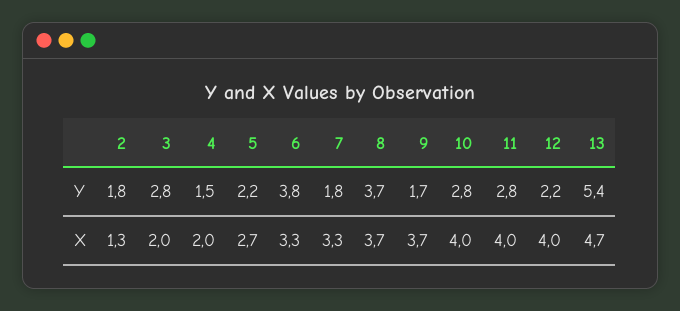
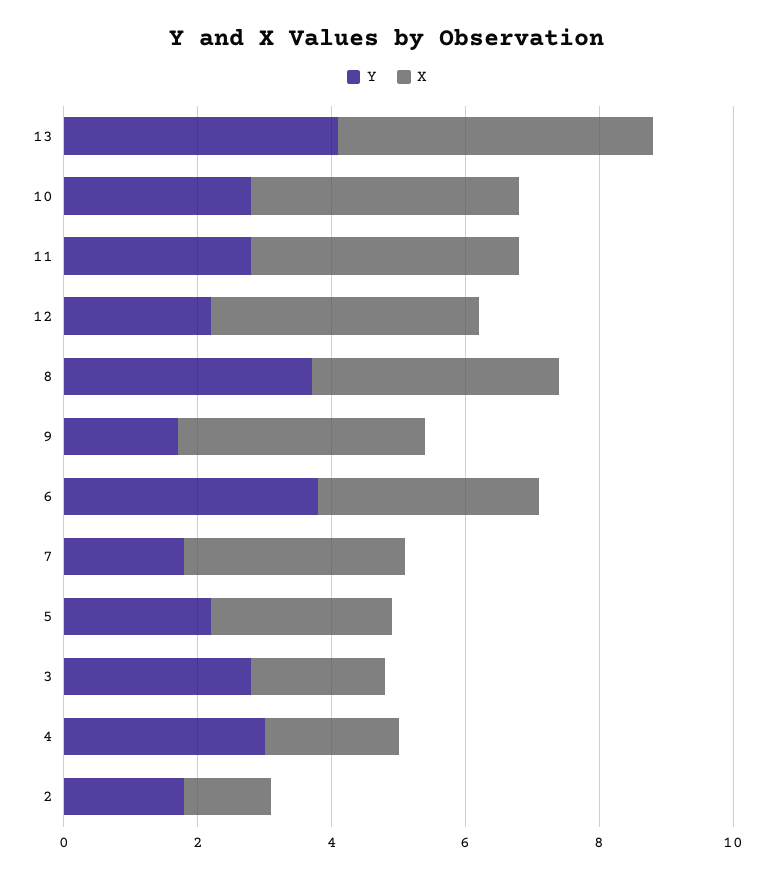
  {
    "Y": {
      "2": 1.8,
      "3": 2.8,
-     "4": 1.5,
+     "4": 3,
      "5": 2.2,
      "6": 3.8,
      "7": 1.8,
      "8": 3.7,
      "9": 1.7,
      "10": 2.8,
      "11": 2.8,
      "12": 2.2,
-     "13": 5.4
+     "13": 4
    },
    "X": {
      "2": 1.3,
      "3": 2,
      "4": 2,
      "5": 2.7,
      "6": 3.3,
      "7": 3.3,
      "8": 3.7,
      "9": 3.7,
      "10": 4,
      "11": 4,
      "12": 4,
      "13": 4.7
    }
  }

